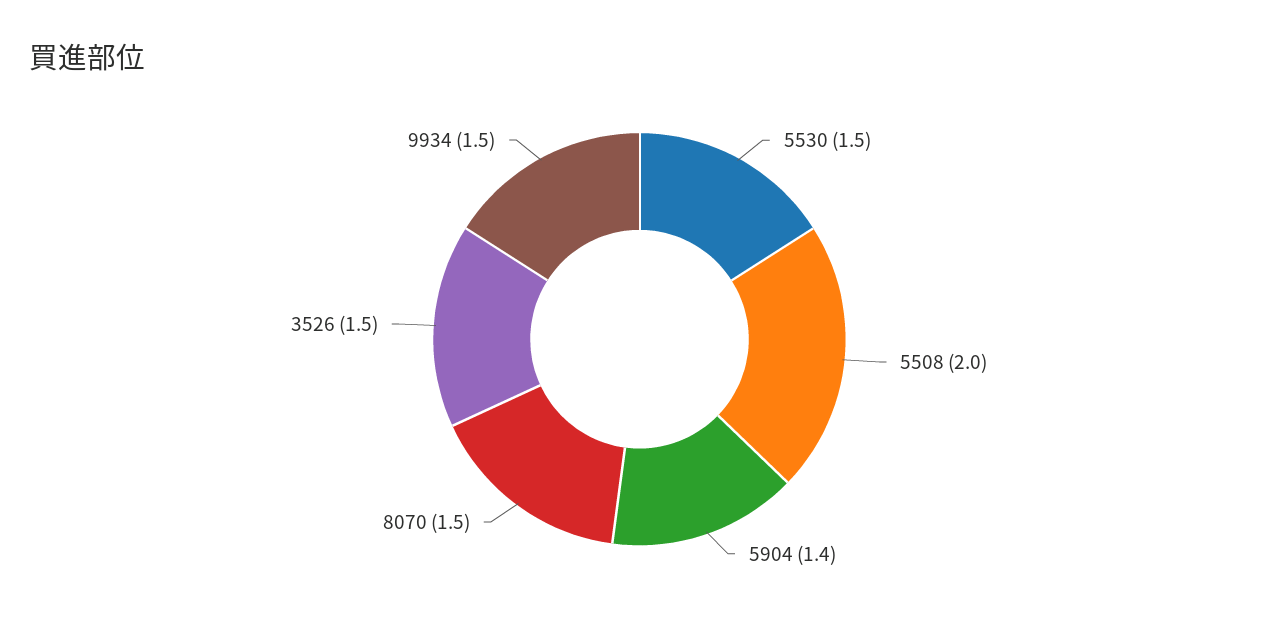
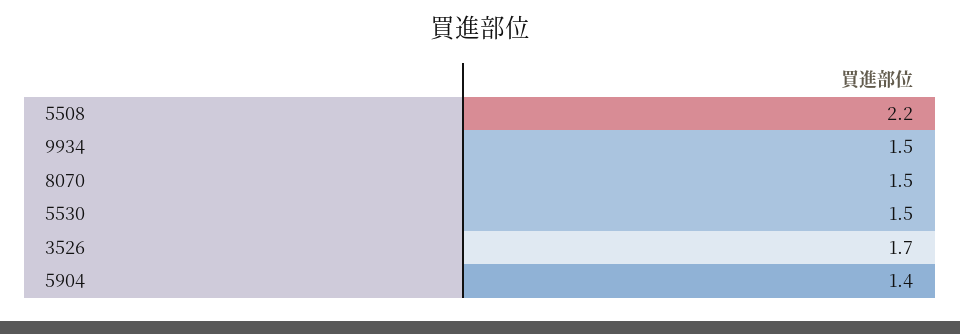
  {
    "5530": 1.5,
-   "5508": 2,
+   "5508": 2.2,
    "5904": 1.4,
    "8070": 1.5,
-   "3526": 1.5,
+   "3526": 1.7,
    "9934": 1.5
  }

